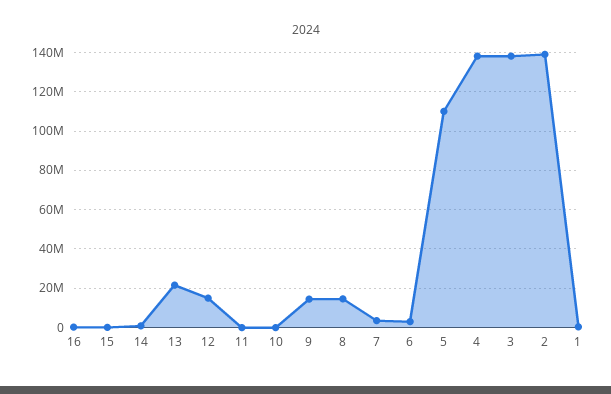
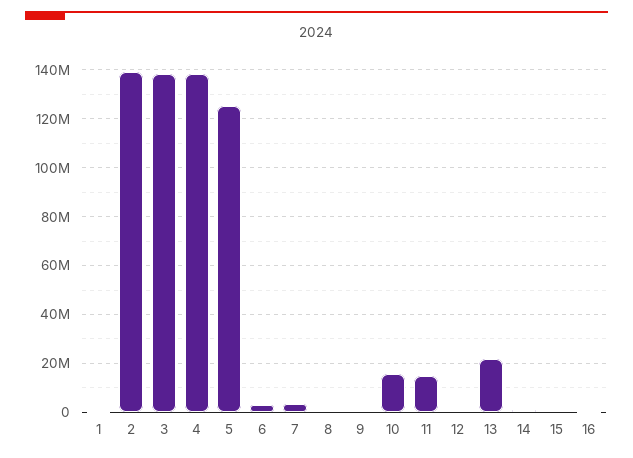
  {
    "16": 0,
    "15": 0,
    "14": 0,
    "13": 22500000,
-   "12": 15000000,
+   "12": 0,
-   "11": 0,
+   "11": 15000000,
-   "10": 0,
+   "10": 15000000,
-   "9": 15000000,
+   "9": 0,
-   "8": 15000000,
+   "8": 0,
    "7": 2500000,
    "6": 2500000,
-   "5": 110000000,
+   "5": 125000000,
    "4": 137500000,
    "3": 137500000,
    "2": 140000000,
    "1": 0
  }

